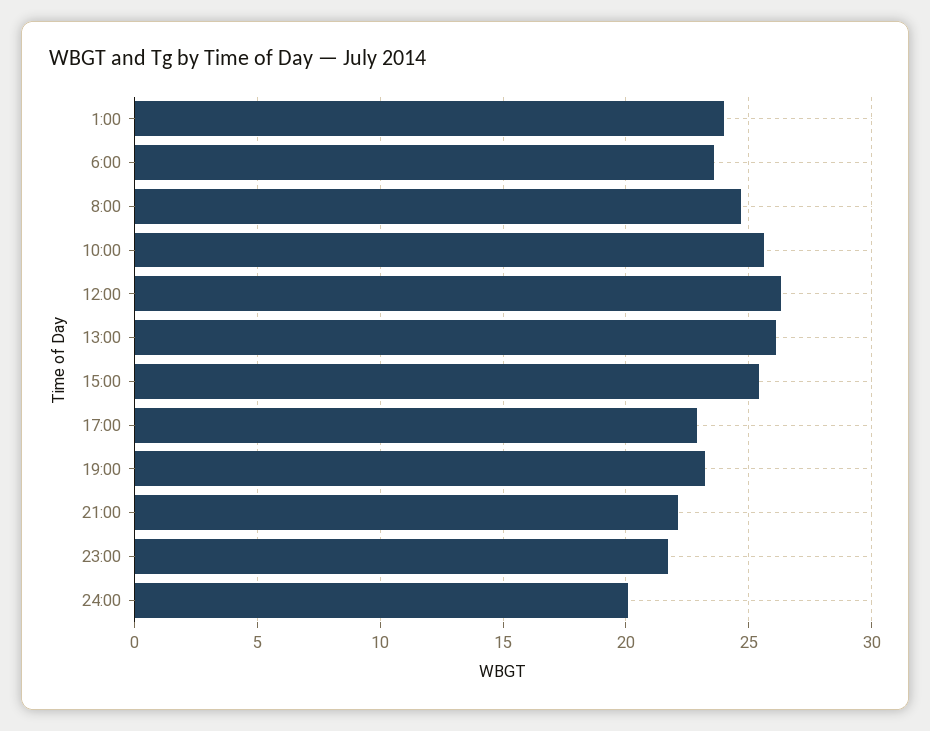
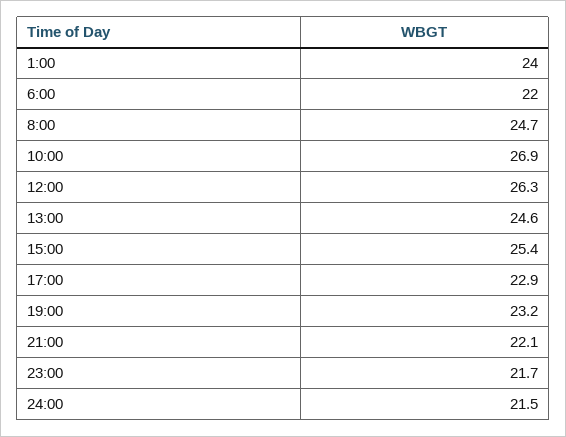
  {
    "1:00": 24,
-   "6:00": 23.5,
+   "6:00": 22,
    "8:00": 24.7,
-   "10:00": 25.5,
+   "10:00": 26.9,
    "12:00": 26.3,
-   "13:00": 26,
+   "13:00": 24.6,
    "15:00": 25.4,
    "17:00": 22.9,
    "19:00": 23.2,
    "21:00": 22.1,
    "23:00": 21.7,
-   "24:00": 20
+   "24:00": 21.5
  }

